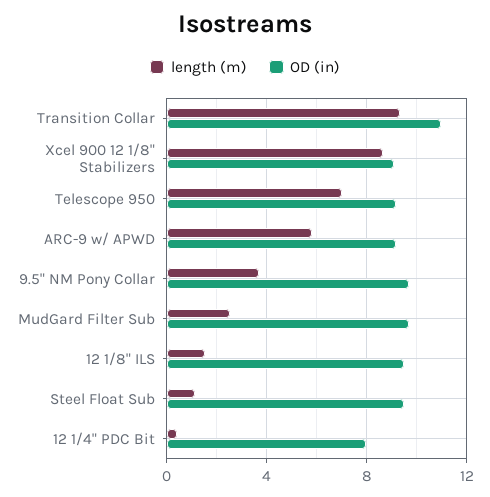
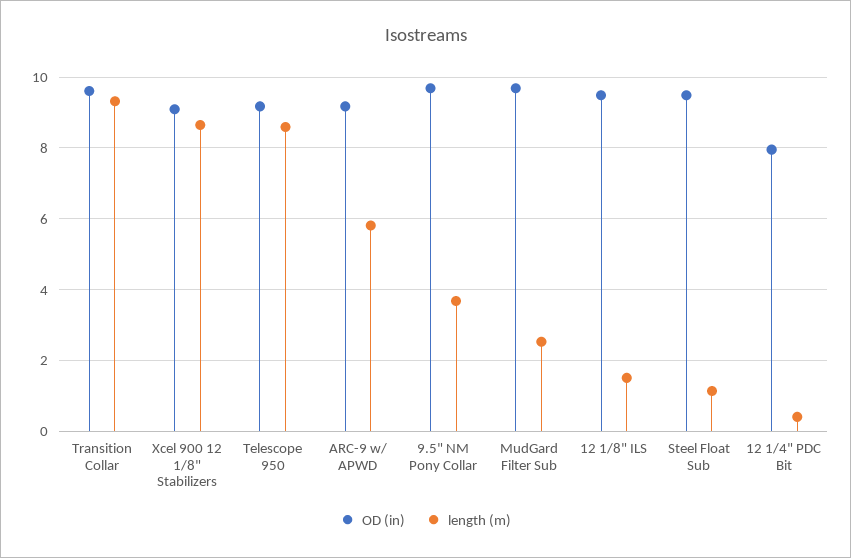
  {
    "length (m)": {
      "Transition Collar": 9.4,
      "Xcel 900 12 1/8\" Stabilizers": 8.6,
-     "Telescope 950": 7,
+     "Telescope 950": 8.6,
      "ARC-9 w/ APWD": 5.8,
      "9.5\" NM Pony Collar": 3.6,
      "MudGard Filter Sub": 2.6,
      "12 1/8\" ILS": 1.6,
      "Steel Float Sub": 1.2,
      "12 1/4\" PDC Bit": 0.4
    },
    "OD (in)": {
-     "Transition Collar": 11,
+     "Transition Collar": 9.6,
      "Xcel 900 12 1/8\" Stabilizers": 9,
      "Telescope 950": 9.2,
      "ARC-9 w/ APWD": 9.2,
      "9.5\" NM Pony Collar": 9.6,
      "MudGard Filter Sub": 9.6,
      "12 1/8\" ILS": 9.4,
      "Steel Float Sub": 9.4,
      "12 1/4\" PDC Bit": 8
    }
  }

